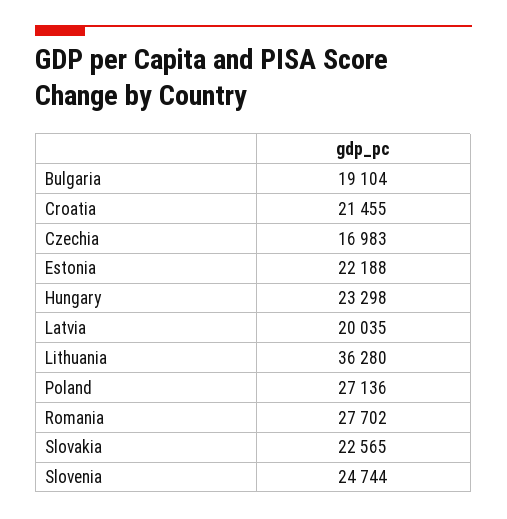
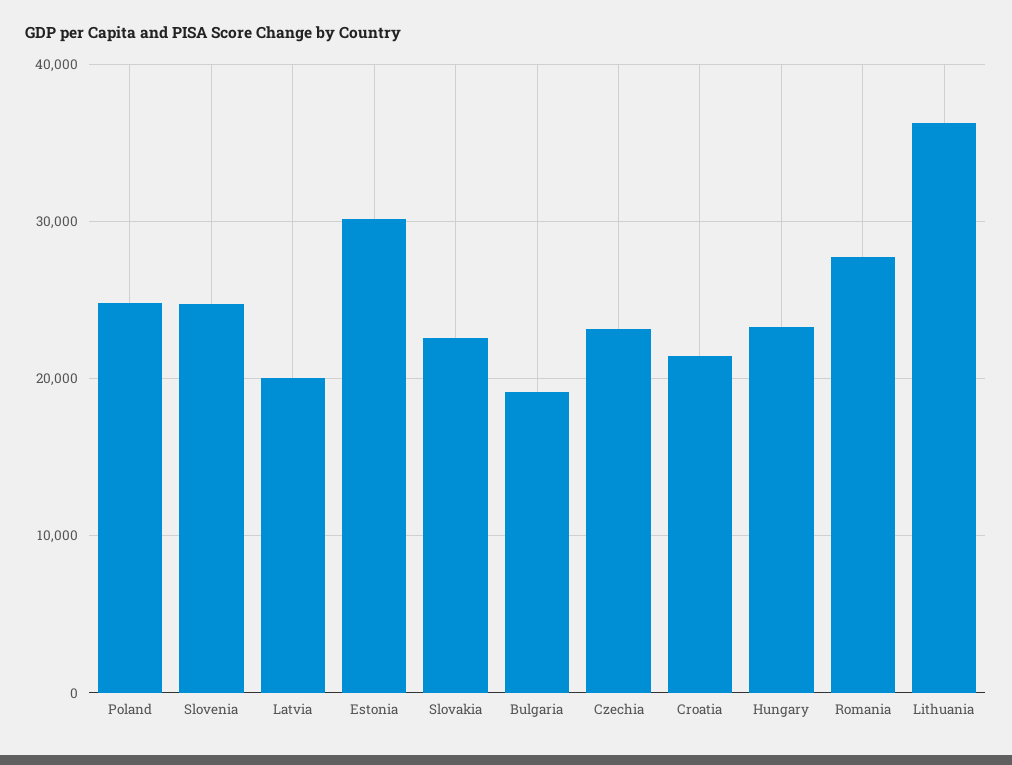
  {
    "Bulgaria": 19104,
    "Croatia": 21455,
-   "Czechia": 16983,
+   "Czechia": 23000,
-   "Estonia": 22188,
+   "Estonia": 30000,
    "Hungary": 23298,
    "Latvia": 20035,
    "Lithuania": 36280,
-   "Poland": 27136,
+   "Poland": 25000,
    "Romania": 27702,
    "Slovakia": 22565,
    "Slovenia": 24744
  }

